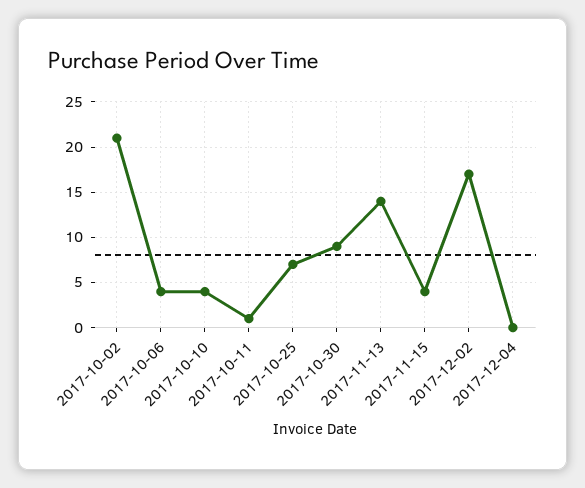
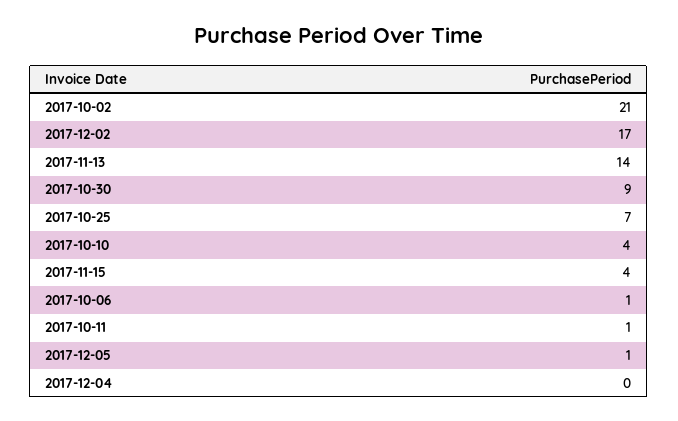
  {
    "2017-10-02": 21,
-   "2017-10-06": 4,
+   "2017-10-06": 1,
    "2017-10-10": 4,
    "2017-10-11": 1,
    "2017-10-25": 7,
    "2017-10-30": 9,
    "2017-11-13": 14,
    "2017-11-15": 4,
    "2017-12-02": 17,
-   "2017-12-04": 0
+   "2017-12-04": 0,
+   "2017-12-05": 1
  }

